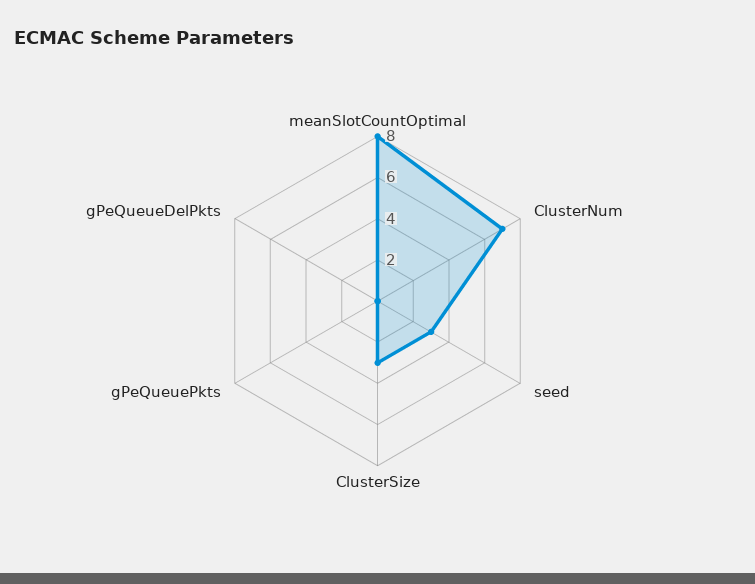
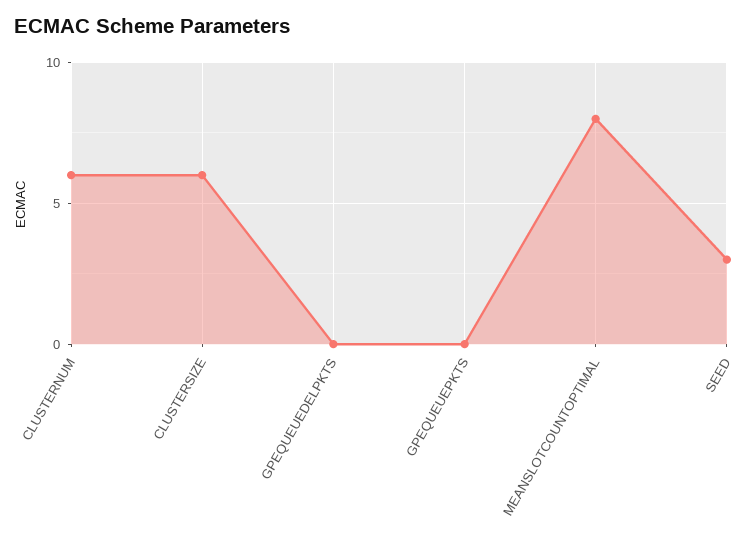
  {
    "meanSlotCountOptimal": 8,
-   "ClusterNum": 7,
+   "ClusterNum": 6,
    "seed": 3,
-   "ClusterSize": 3,
+   "ClusterSize": 6,
    "gPeQueuePkts": 0,
    "gPeQueueDelPkts": 0
  }

